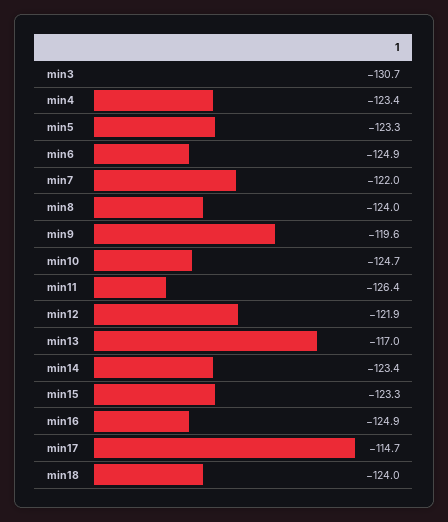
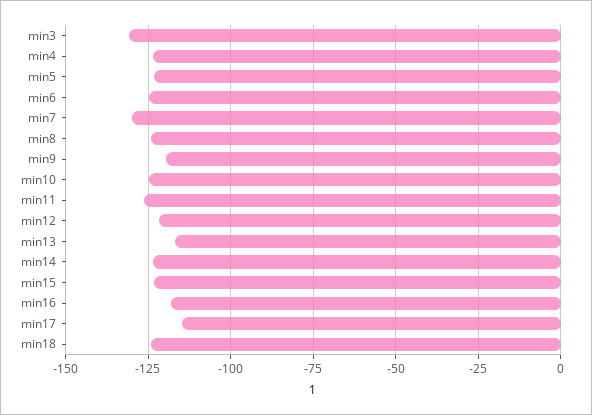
  {
    "min3": -130.7,
    "min4": -123.4,
    "min5": -123.3,
    "min6": -124.9,
-   "min7": -122,
+   "min7": -130,
    "min8": -124,
    "min9": -119.6,
    "min10": -124.7,
    "min11": -126.4,
    "min12": -121.9,
    "min13": -117,
    "min14": -123.4,
    "min15": -123.3,
-   "min16": -124.9,
+   "min16": -117.5,
    "min17": -114.7,
    "min18": -124
  }

